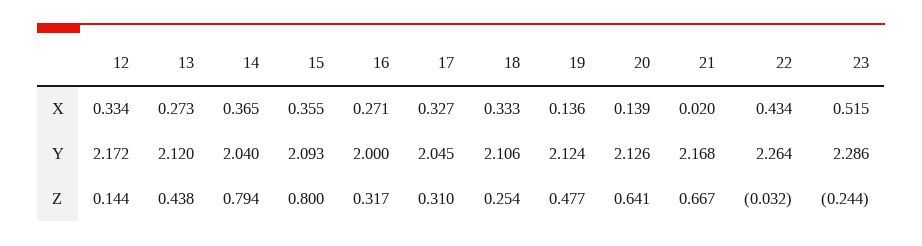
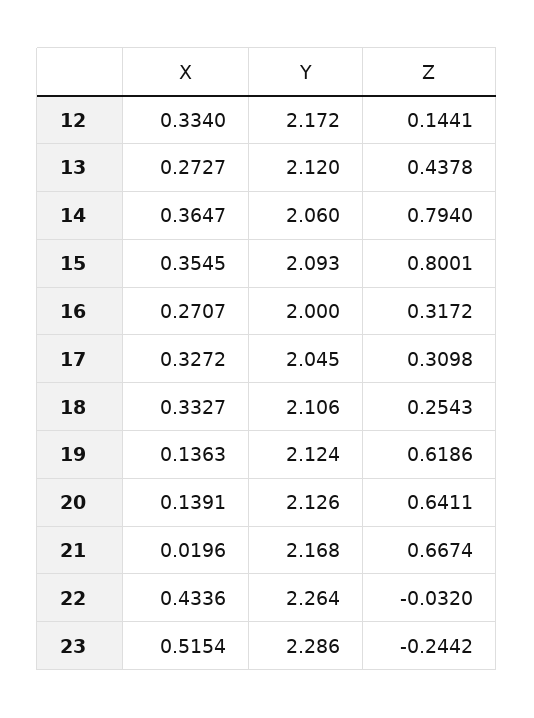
  {
    "12": {
      "X": 0.334,
      "Y": 2.172,
      "Z": 0.1441
    },
    "13": {
      "X": 0.2727,
      "Y": 2.12,
      "Z": 0.4378
    },
    "14": {
      "X": 0.3647,
-     "Y": 2.04,
+     "Y": 2.06,
      "Z": 0.794
    },
    "15": {
      "X": 0.3545,
      "Y": 2.093,
      "Z": 0.8001
    },
    "16": {
      "X": 0.2707,
      "Y": 2,
      "Z": 0.3172
    },
    "17": {
      "X": 0.3272,
      "Y": 2.045,
      "Z": 0.3098
    },
    "18": {
      "X": 0.3327,
      "Y": 2.106,
      "Z": 0.2543
    },
    "19": {
      "X": 0.1363,
      "Y": 2.124,
-     "Z": 0.477
+     "Z": 0.6186
    },
    "20": {
      "X": 0.1391,
      "Y": 2.126,
      "Z": 0.6411
    },
    "21": {
      "X": 0.0196,
      "Y": 2.168,
      "Z": 0.6674
    },
    "22": {
      "X": 0.4336,
      "Y": 2.264,
      "Z": -0.032
    },
    "23": {
      "X": 0.5154,
      "Y": 2.286,
      "Z": -0.2442
    }
  }

